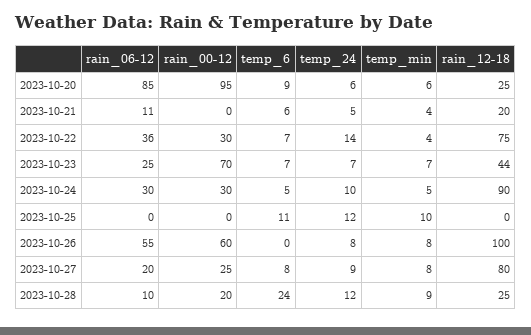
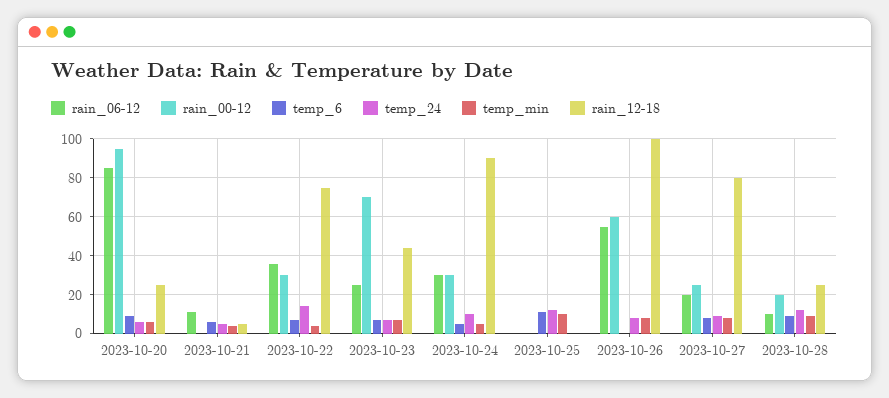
  {
    "rain_06-12": {
      "2023-10-20": 85,
      "2023-10-21": 11,
      "2023-10-22": 36,
      "2023-10-23": 25,
      "2023-10-24": 30,
      "2023-10-25": 0,
      "2023-10-26": 55,
      "2023-10-27": 20,
      "2023-10-28": 10
    },
    "rain_00-12": {
      "2023-10-20": 95,
      "2023-10-21": 0,
      "2023-10-22": 30,
      "2023-10-23": 70,
      "2023-10-24": 30,
      "2023-10-25": 0,
      "2023-10-26": 60,
      "2023-10-27": 25,
      "2023-10-28": 20
    },
    "temp_6": {
      "2023-10-20": 9,
      "2023-10-21": 6,
      "2023-10-22": 7,
      "2023-10-23": 7,
      "2023-10-24": 5,
      "2023-10-25": 11,
      "2023-10-26": 0,
      "2023-10-27": 8,
-     "2023-10-28": 24
+     "2023-10-28": 10
    },
    "temp_24": {
      "2023-10-20": 6,
      "2023-10-21": 5,
      "2023-10-22": 14,
      "2023-10-23": 7,
      "2023-10-24": 10,
      "2023-10-25": 12,
      "2023-10-26": 8,
      "2023-10-27": 9,
      "2023-10-28": 12
    },
    "temp_min": {
      "2023-10-20": 6,
      "2023-10-21": 4,
      "2023-10-22": 4,
      "2023-10-23": 7,
      "2023-10-24": 5,
      "2023-10-25": 10,
      "2023-10-26": 8,
      "2023-10-27": 8,
      "2023-10-28": 9
    },
    "rain_12-18": {
      "2023-10-20": 25,
-     "2023-10-21": 20,
+     "2023-10-21": 5,
      "2023-10-22": 75,
      "2023-10-23": 44,
      "2023-10-24": 90,
      "2023-10-25": 0,
      "2023-10-26": 100,
      "2023-10-27": 80,
      "2023-10-28": 25
    }
  }

